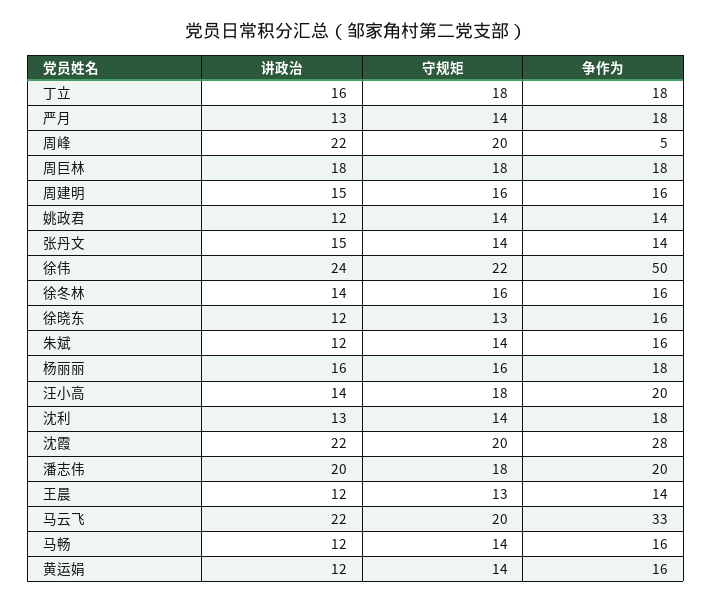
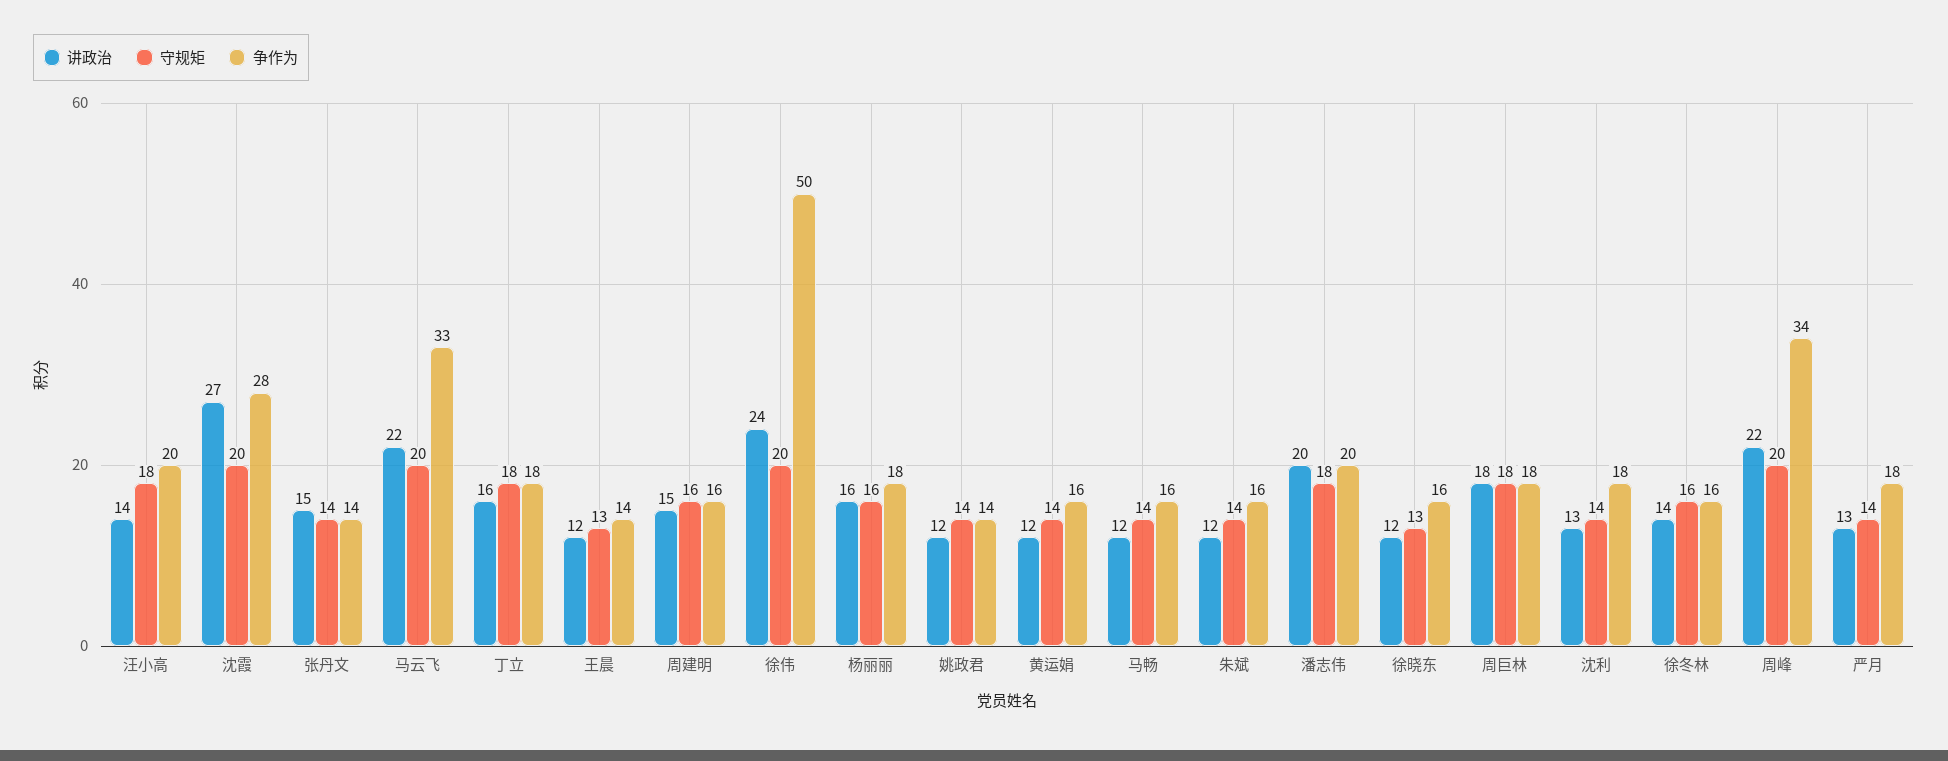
  {
    "讲政治": {
      "丁立": 16,
      "严月": 13,
      "周峰": 22,
      "周巨林": 18,
      "周建明": 15,
      "姚政君": 12,
      "张丹文": 15,
      "徐伟": 24,
      "徐冬林": 14,
      "徐晓东": 12,
      "朱斌": 12,
      "杨丽丽": 16,
      "汪小高": 14,
      "沈利": 13,
-     "沈霞": 22,
+     "沈霞": 27,
      "潘志伟": 20,
      "王晨": 12,
      "马云飞": 22,
      "马畅": 12,
      "黄运娟": 12
    },
    "守规矩": {
      "丁立": 18,
      "严月": 14,
      "周峰": 20,
      "周巨林": 18,
      "周建明": 16,
      "姚政君": 14,
      "张丹文": 14,
-     "徐伟": 22,
+     "徐伟": 20,
      "徐冬林": 16,
      "徐晓东": 13,
      "朱斌": 14,
      "杨丽丽": 16,
      "汪小高": 18,
      "沈利": 14,
      "沈霞": 20,
      "潘志伟": 18,
      "王晨": 13,
      "马云飞": 20,
      "马畅": 14,
      "黄运娟": 14
    },
    "争作为": {
      "丁立": 18,
      "严月": 18,
-     "周峰": 5,
+     "周峰": 34,
      "周巨林": 18,
      "周建明": 16,
      "姚政君": 14,
      "张丹文": 14,
      "徐伟": 50,
      "徐冬林": 16,
      "徐晓东": 16,
      "朱斌": 16,
      "杨丽丽": 18,
      "汪小高": 20,
      "沈利": 18,
      "沈霞": 28,
      "潘志伟": 20,
      "王晨": 14,
      "马云飞": 33,
      "马畅": 16,
      "黄运娟": 16
    }
  }

